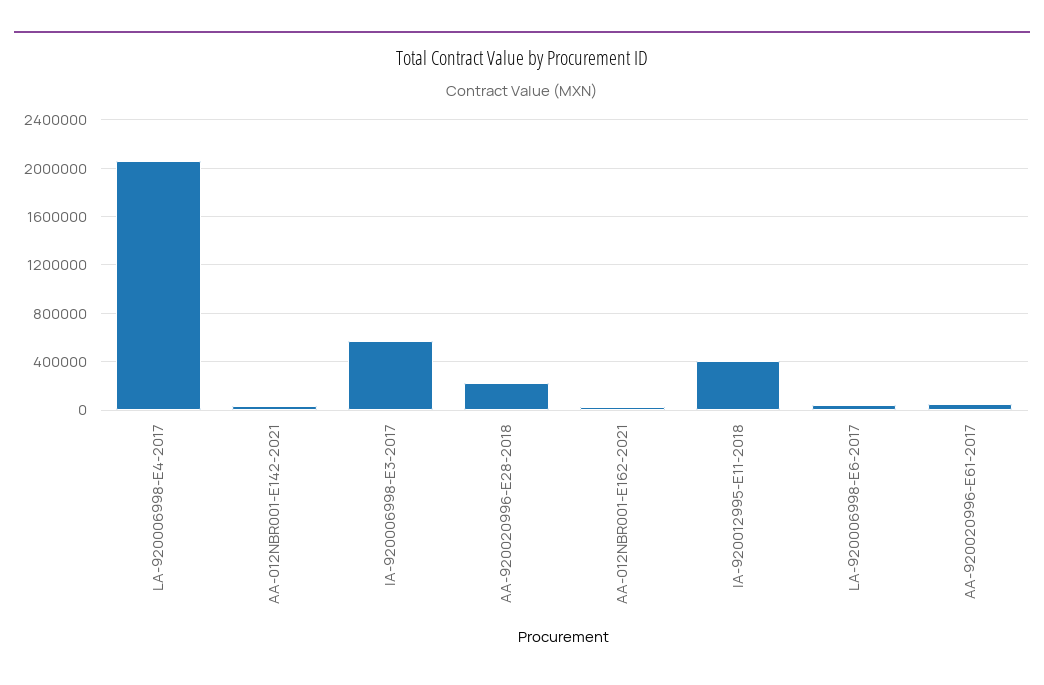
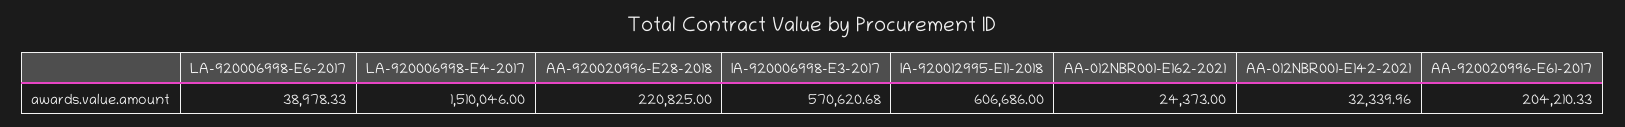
  {
-   "LA-920006998-E4-2017": 2050000,
+   "LA-920006998-E4-2017": 1510046,
    "AA-012NBR001-E142-2021": 32339.96,
    "IA-920006998-E3-2017": 570620.68,
    "AA-920020996-E28-2018": 220825,
    "AA-012NBR001-E162-2021": 24373,
-   "IA-920012995-E11-2018": 400000,
+   "IA-920012995-E11-2018": 606686,
    "LA-920006998-E6-2017": 38978.33,
-   "AA-920020996-E61-2017": 50000
+   "AA-920020996-E61-2017": 204210.33
  }

